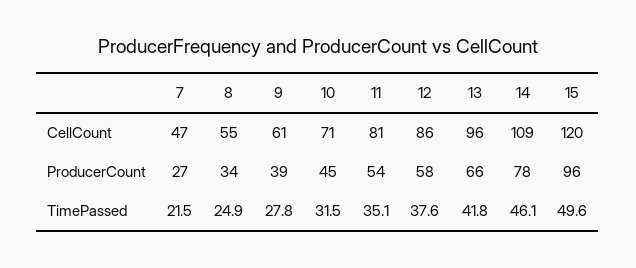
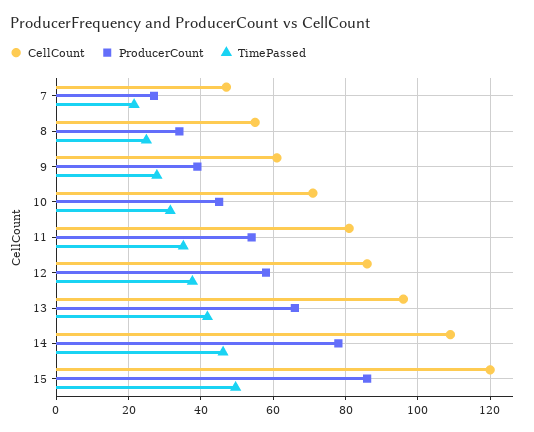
  {
    "CellCount": {
      "7": 47,
      "8": 55,
      "9": 61,
      "10": 71,
      "11": 81,
      "12": 86,
      "13": 96,
      "14": 109,
      "15": 120
    },
    "ProducerCount": {
      "7": 27,
      "8": 34,
      "9": 39,
      "10": 45,
      "11": 54,
      "12": 58,
      "13": 66,
      "14": 78,
-     "15": 96
+     "15": 86
    },
    "TimePassed": {
      "7": 21.5,
      "8": 24.9,
      "9": 27.8,
      "10": 31.5,
      "11": 35.1,
      "12": 37.6,
      "13": 41.8,
      "14": 46.1,
      "15": 49.6
    }
  }

